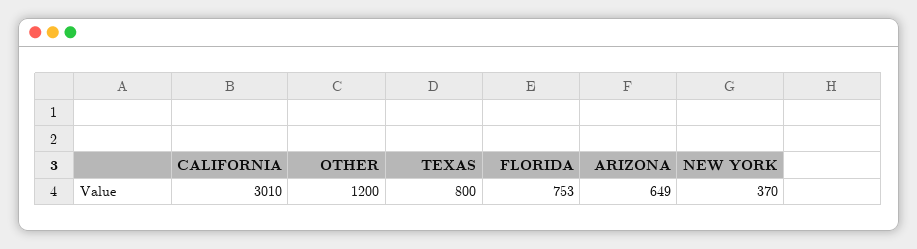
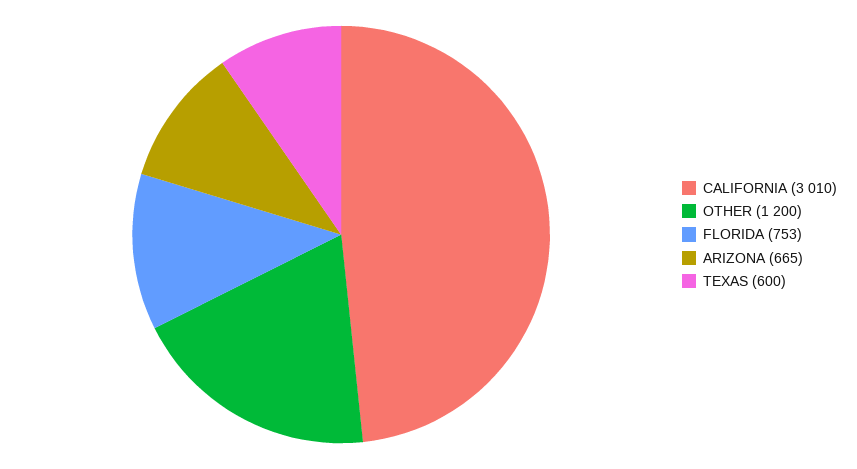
  {
    "CALIFORNIA": 3010,
    "OTHER": 1200,
-   "TEXAS": 800,
+   "TEXAS": 600,
    "FLORIDA": 753,
-   "ARIZONA": 649,
+   "ARIZONA": 665
-   "NEW YORK": 370
  }

